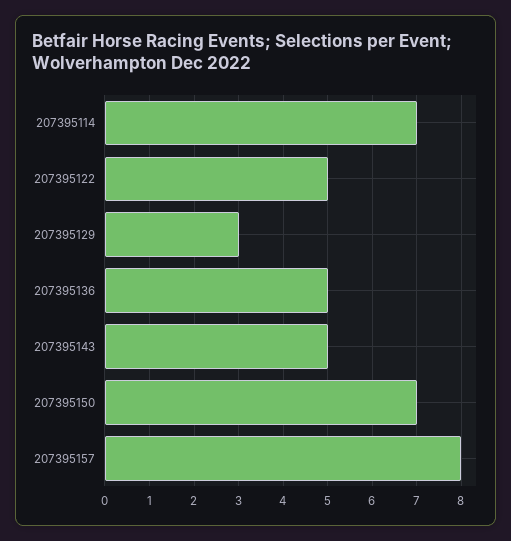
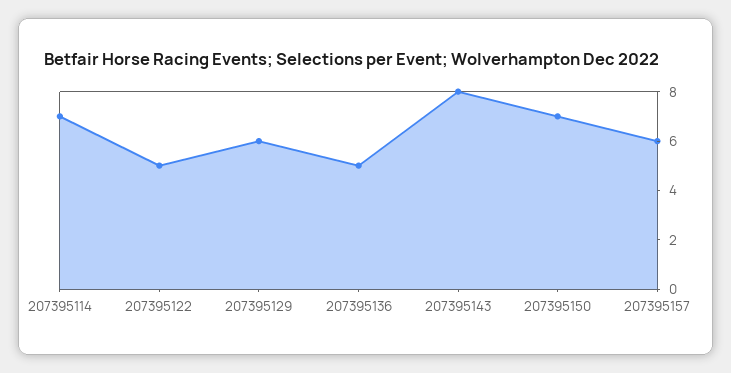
  {
    "207395114": 7,
    "207395122": 5,
-   "207395129": 3,
+   "207395129": 6,
    "207395136": 5,
-   "207395143": 5,
+   "207395143": 8,
    "207395150": 7,
-   "207395157": 8
+   "207395157": 6
  }

